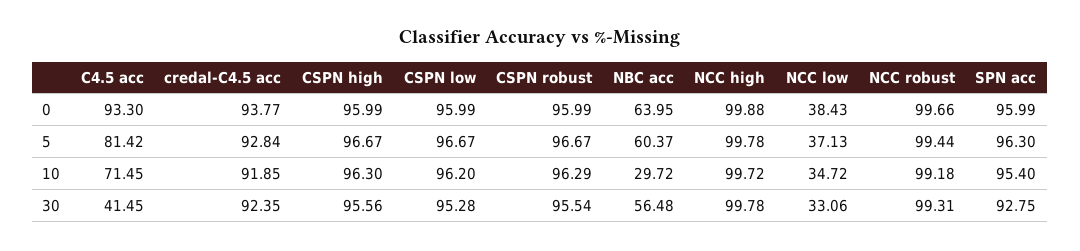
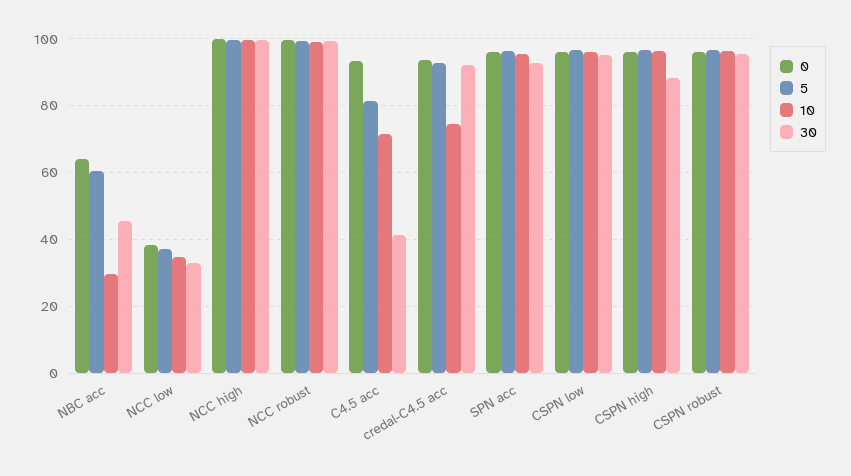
  {
    "0": {
      "C4.5 acc": 93.3,
      "credal-C4.5 acc": 93.77,
      "CSPN high": 95.99,
      "CSPN low": 95.99,
      "CSPN robust": 95.99,
      "NBC acc": 63.95,
      "NCC high": 99.88,
      "NCC low": 38.43,
      "NCC robust": 99.66,
      "SPN acc": 95.99
    },
    "5": {
      "C4.5 acc": 81.42,
      "credal-C4.5 acc": 92.84,
      "CSPN high": 96.67,
      "CSPN low": 96.67,
      "CSPN robust": 96.67,
      "NBC acc": 60.37,
      "NCC high": 99.78,
      "NCC low": 37.13,
      "NCC robust": 99.44,
      "SPN acc": 96.3
    },
    "10": {
      "C4.5 acc": 71.45,
-     "credal-C4.5 acc": 91.85,
+     "credal-C4.5 acc": 74,
      "CSPN high": 96.3,
      "CSPN low": 96.2,
      "CSPN robust": 96.29,
      "NBC acc": 29.72,
      "NCC high": 99.72,
      "NCC low": 34.72,
      "NCC robust": 99.18,
      "SPN acc": 95.4
    },
    "30": {
      "C4.5 acc": 41.45,
      "credal-C4.5 acc": 92.35,
-     "CSPN high": 95.56,
+     "CSPN high": 88,
      "CSPN low": 95.28,
      "CSPN robust": 95.54,
-     "NBC acc": 56.48,
+     "NBC acc": 46,
      "NCC high": 99.78,
      "NCC low": 33.06,
      "NCC robust": 99.31,
      "SPN acc": 92.75
    }
  }

